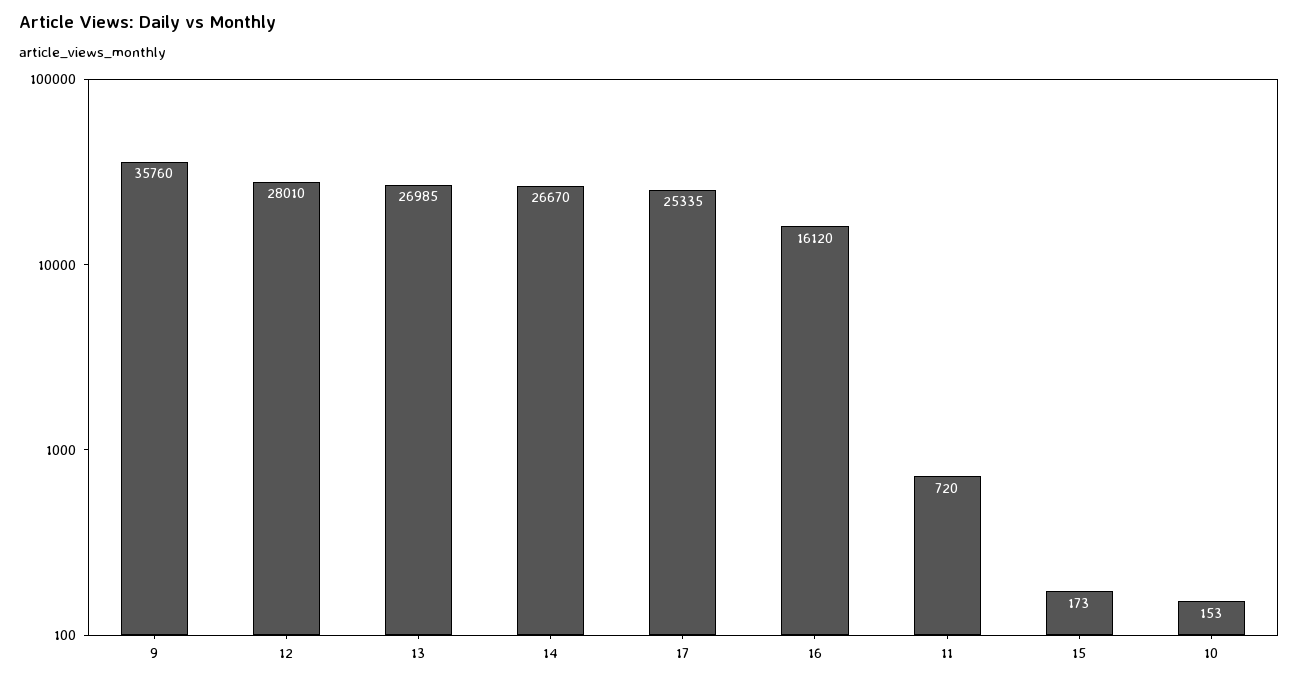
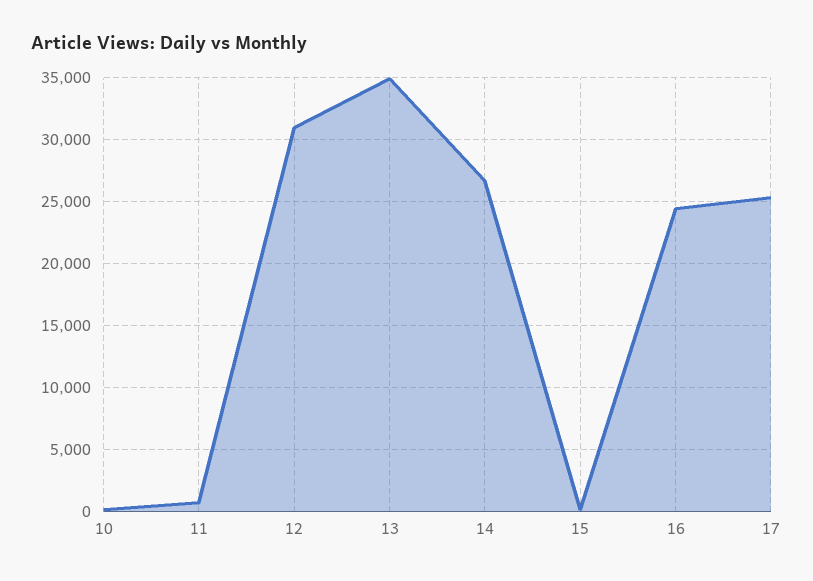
  {
-   "9": 35760,
-   "12": 28010,
+   "12": 31000,
-   "13": 26985,
+   "13": 35000,
    "14": 26670,
    "17": 25335,
-   "16": 16120,
+   "16": 24500,
    "11": 720,
    "15": 173,
    "10": 153
  }

